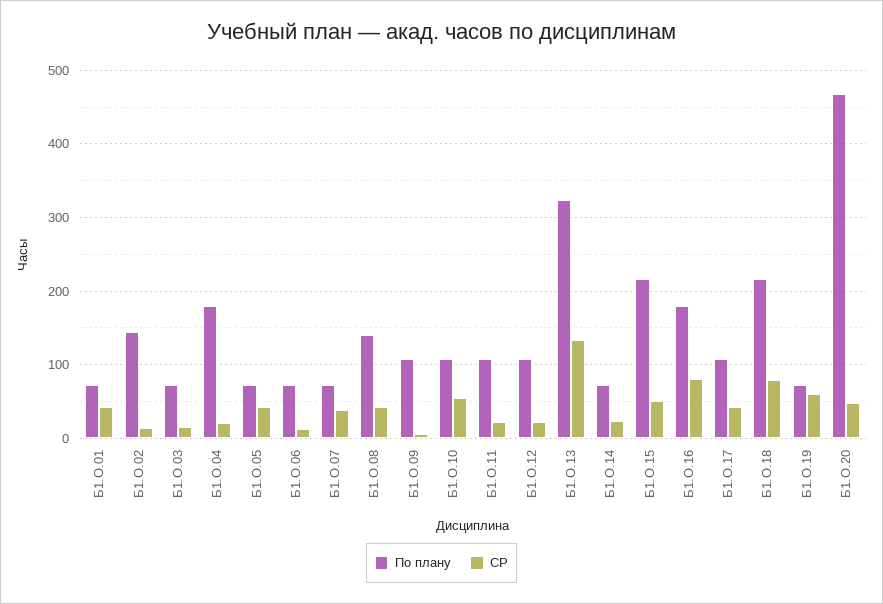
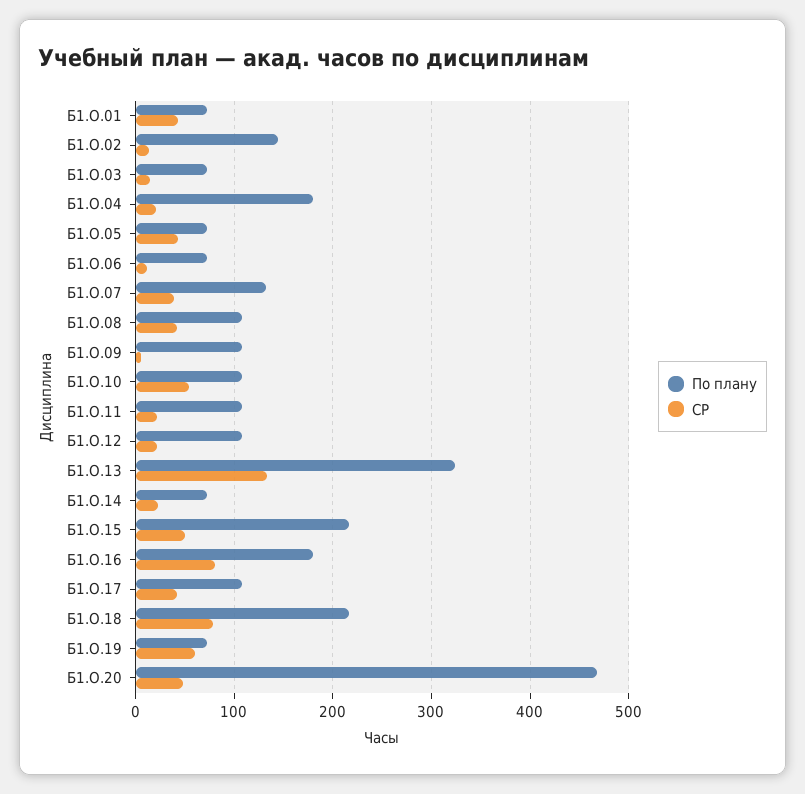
  {
    "По плану": {
      "Б1.О.01": 70,
      "Б1.О.02": 140,
      "Б1.О.03": 70,
      "Б1.О.04": 180,
      "Б1.О.05": 70,
      "Б1.О.06": 70,
-     "Б1.О.07": 70,
+     "Б1.О.07": 130,
-     "Б1.О.08": 140,
+     "Б1.О.08": 110,
      "Б1.О.09": 110,
      "Б1.О.10": 110,
      "Б1.О.11": 110,
      "Б1.О.12": 110,
      "Б1.О.13": 320,
      "Б1.О.14": 70,
      "Б1.О.15": 220,
      "Б1.О.16": 180,
      "Б1.О.17": 110,
      "Б1.О.18": 220,
      "Б1.О.19": 70,
      "Б1.О.20": 470
    },
    "СР": {
      "Б1.О.01": 40,
      "Б1.О.02": 10,
      "Б1.О.03": 20,
      "Б1.О.04": 20,
      "Б1.О.05": 40,
      "Б1.О.06": 10,
      "Б1.О.07": 40,
      "Б1.О.08": 40,
      "Б1.О.09": 10,
      "Б1.О.10": 50,
      "Б1.О.11": 20,
      "Б1.О.12": 20,
      "Б1.О.13": 130,
      "Б1.О.14": 20,
      "Б1.О.15": 50,
      "Б1.О.16": 80,
      "Б1.О.17": 40,
      "Б1.О.18": 80,
      "Б1.О.19": 60,
      "Б1.О.20": 50
    }
  }

